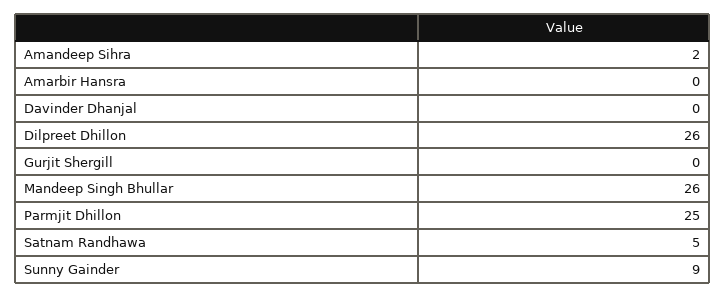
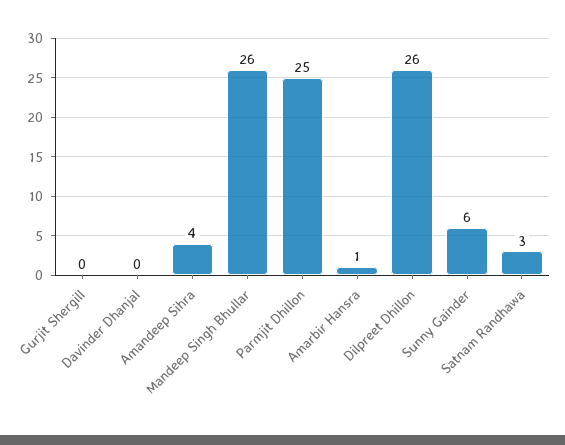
  {
-   "Amandeep Sihra": 2,
+   "Amandeep Sihra": 4,
-   "Amarbir Hansra": 0,
+   "Amarbir Hansra": 1,
    "Davinder Dhanjal": 0,
    "Dilpreet Dhillon": 26,
    "Gurjit Shergill": 0,
    "Mandeep Singh Bhullar": 26,
    "Parmjit Dhillon": 25,
-   "Satnam Randhawa": 5,
+   "Satnam Randhawa": 3,
-   "Sunny Gainder": 9
+   "Sunny Gainder": 6
  }

